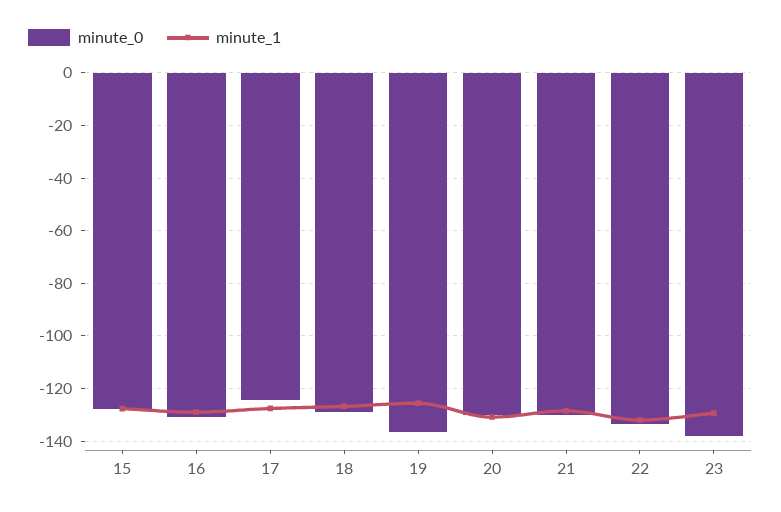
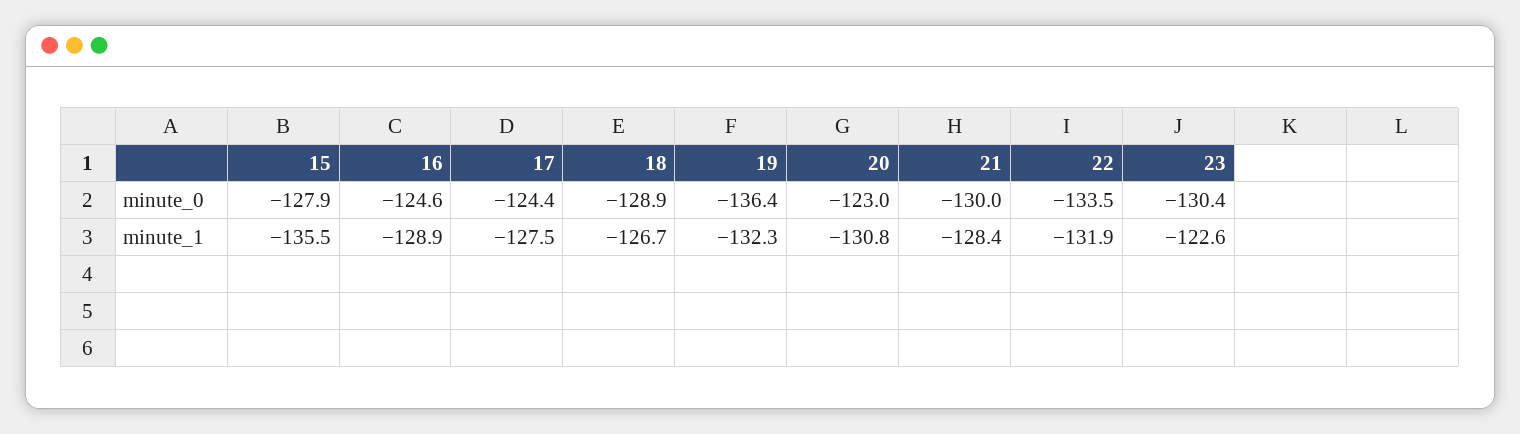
  {
    "minute_0": {
      "15": -127.9,
-     "16": -130,
+     "16": -124.6,
      "17": -124.4,
      "18": -128.9,
      "19": -136.4,
-     "20": -130,
+     "20": -123,
      "21": -130,
      "22": -133.5,
-     "23": -137.5
+     "23": -130.4
    },
    "minute_1": {
-     "15": -127.5,
+     "15": -135.5,
      "16": -128.9,
      "17": -127.5,
      "18": -126.7,
-     "19": -125,
+     "19": -132.3,
      "20": -130.8,
      "21": -128.4,
      "22": -131.9,
-     "23": -130
+     "23": -122.6
    }
  }

